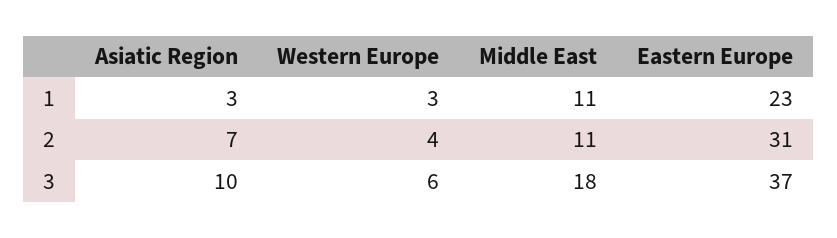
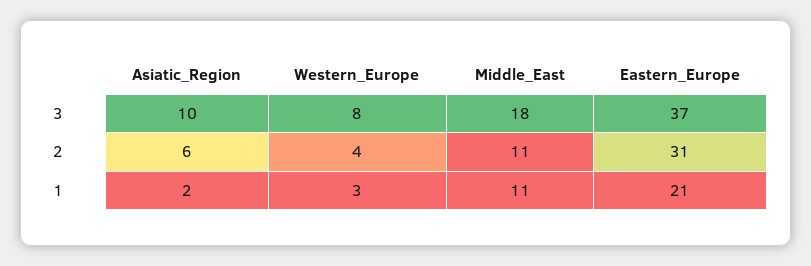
  {
    "Asiatic Region": {
-     "1": 3,
+     "1": 2,
-     "2": 7,
+     "2": 6,
      "3": 10
    },
    "Western Europe": {
      "1": 3,
      "2": 4,
-     "3": 6
+     "3": 8
    },
    "Middle East": {
      "1": 11,
      "2": 11,
      "3": 18
    },
    "Eastern Europe": {
-     "1": 23,
+     "1": 21,
      "2": 31,
      "3": 37
    }
  }

